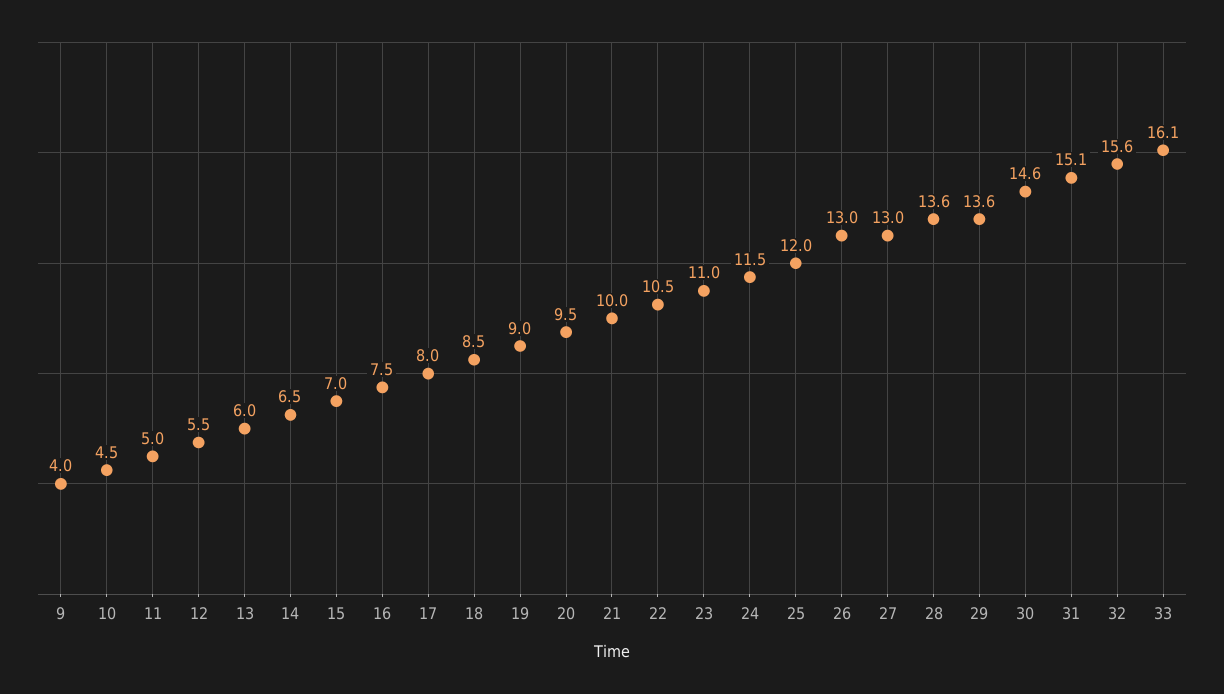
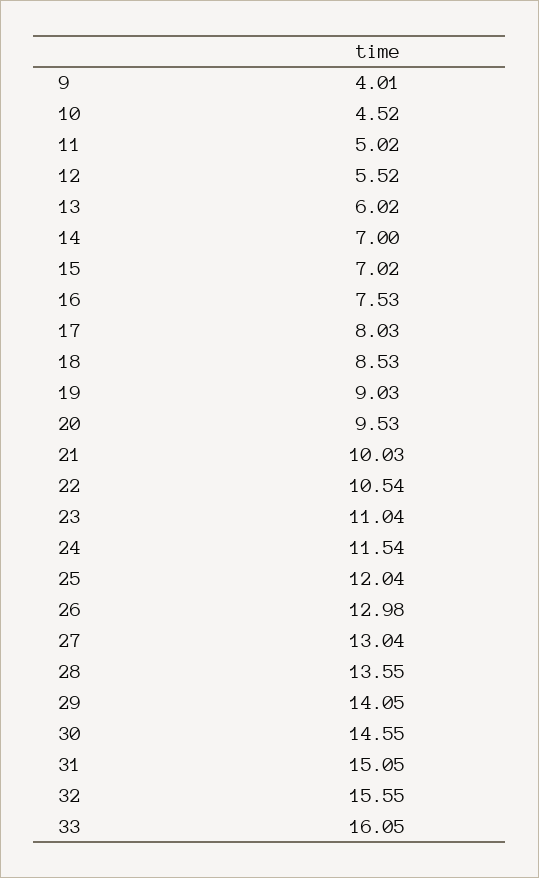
  {
    "9": 4.01,
    "10": 4.52,
    "11": 5.02,
    "12": 5.52,
    "13": 6.02,
-   "14": 6.5,
+   "14": 7,
    "15": 7.02,
    "16": 7.53,
    "17": 8.03,
    "18": 8.53,
    "19": 9.03,
    "20": 9.53,
    "21": 10.03,
    "22": 10.54,
    "23": 11.04,
    "24": 11.54,
    "25": 12.04,
    "26": 12.98,
    "27": 13.04,
    "28": 13.55,
-   "29": 13.6,
+   "29": 14.05,
    "30": 14.55,
    "31": 15.05,
    "32": 15.55,
    "33": 16.05
  }

